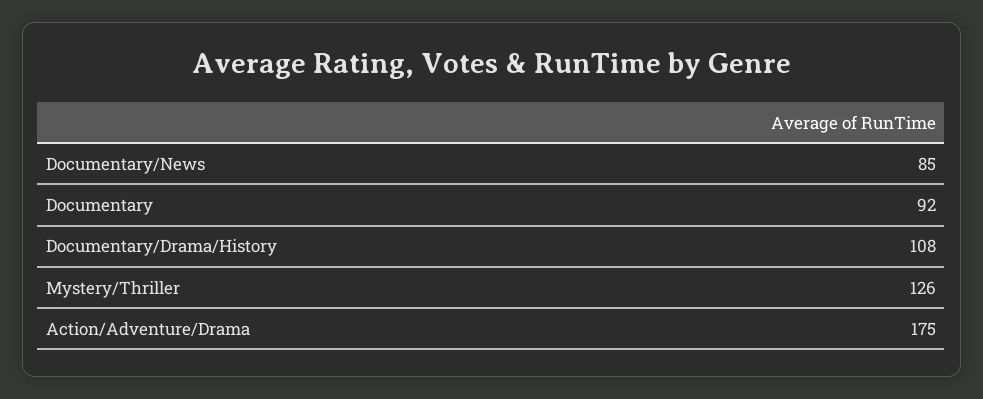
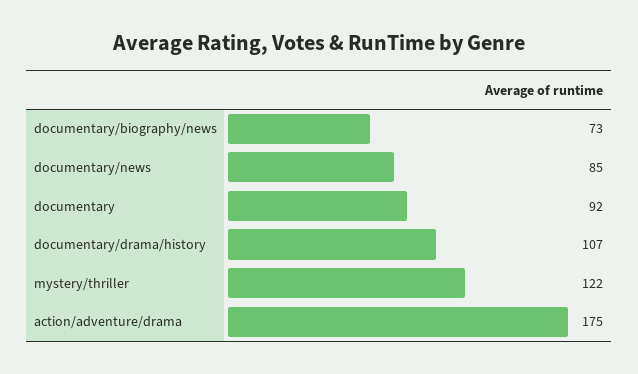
  {
    "Documentary/News": 85,
    "Documentary": 92,
-   "Documentary/Drama/History": 108,
+   "Documentary/Drama/History": 107,
-   "Mystery/Thriller": 126,
+   "Mystery/Thriller": 122,
-   "Action/Adventure/Drama": 175
+   "Action/Adventure/Drama": 175,
+   "documentary/biography/news": 73
  }

